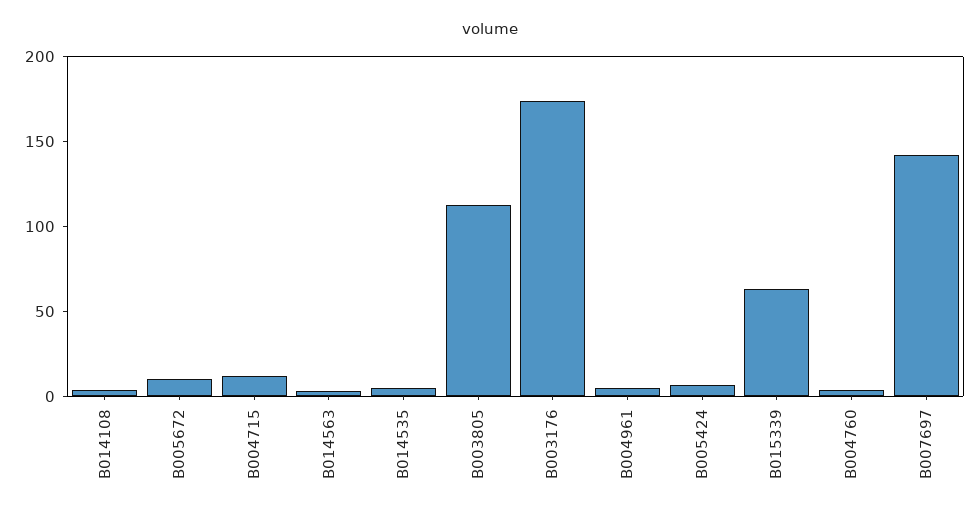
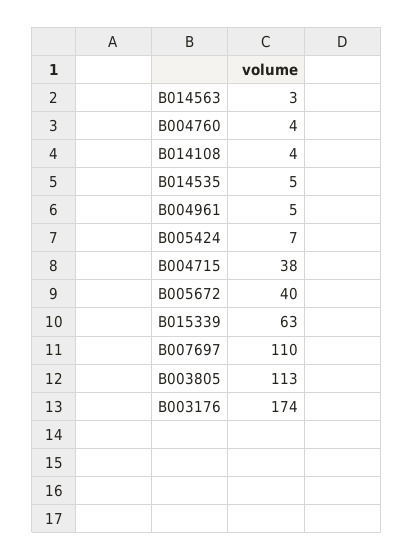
  {
    "B014108": 4,
-   "B005672": 10,
+   "B005672": 40,
-   "B004715": 10,
+   "B004715": 38,
    "B014563": 3,
    "B014535": 5,
    "B003805": 113,
    "B003176": 174,
    "B004961": 5,
    "B005424": 7,
    "B015339": 63,
    "B004760": 4,
-   "B007697": 140
+   "B007697": 110
  }

